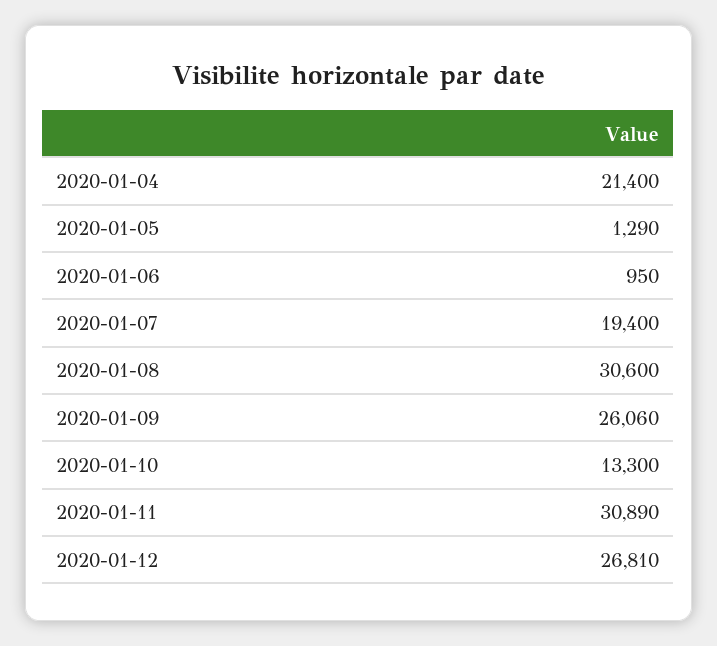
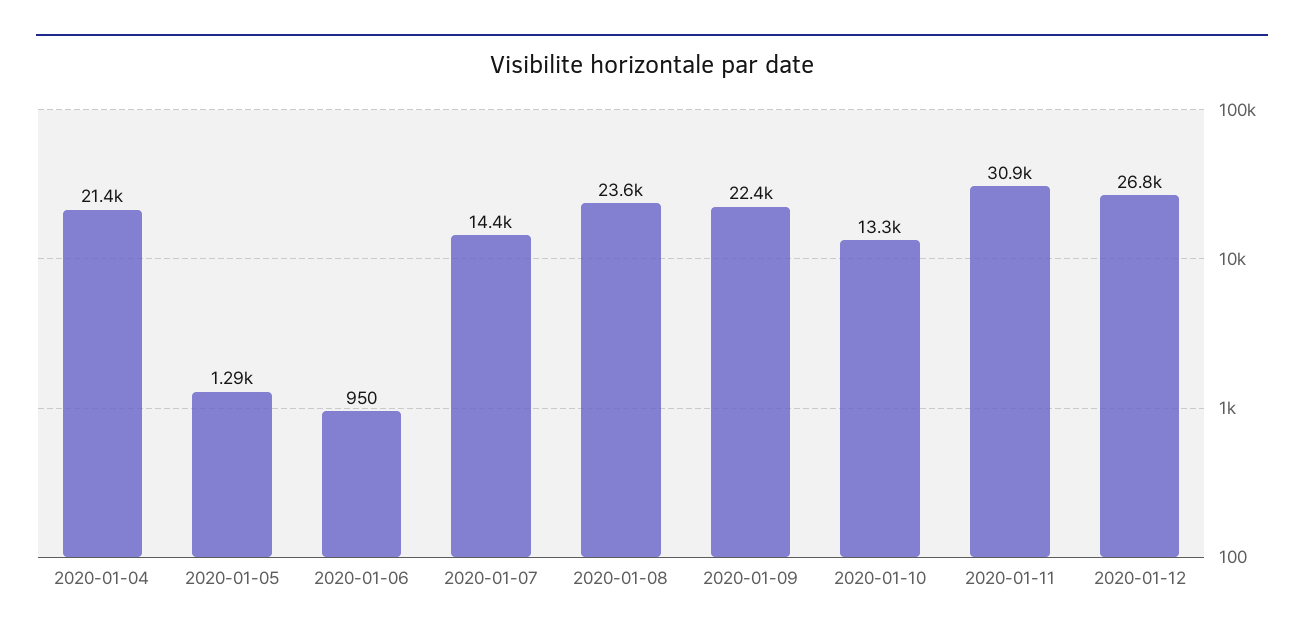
  {
    "2020-01-04": 21400,
    "2020-01-05": 1290,
    "2020-01-06": 950,
-   "2020-01-07": 19400,
+   "2020-01-07": 14400,
-   "2020-01-08": 30600,
+   "2020-01-08": 23600,
-   "2020-01-09": 26060,
+   "2020-01-09": 22400,
    "2020-01-10": 13300,
    "2020-01-11": 30890,
    "2020-01-12": 26810
  }

